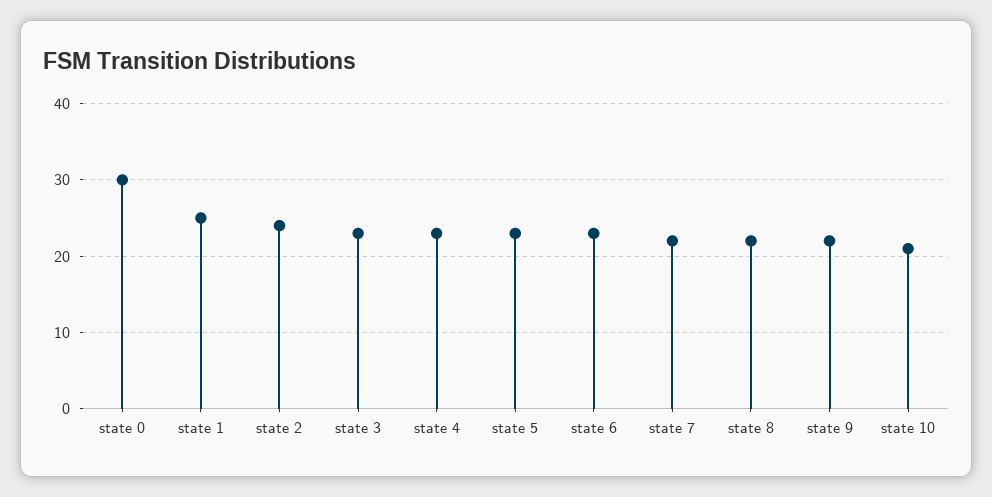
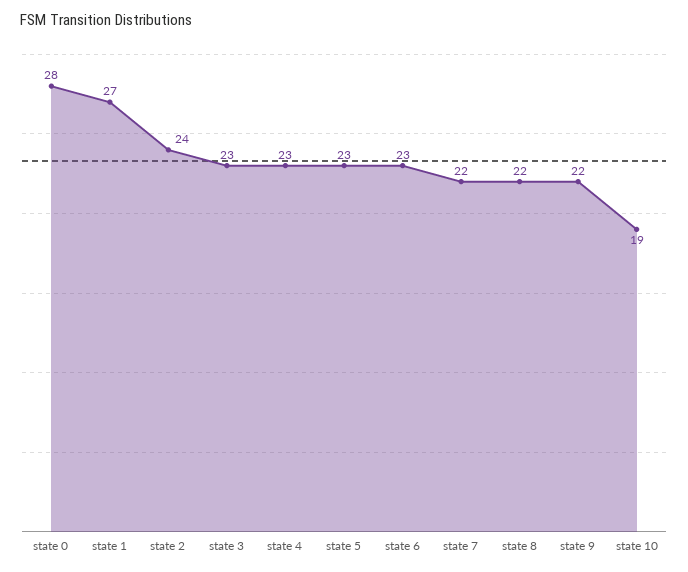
  {
-   "state 0": 30,
+   "state 0": 28,
-   "state 1": 25,
+   "state 1": 27,
    "state 2": 24,
    "state 3": 23,
    "state 4": 23,
    "state 5": 23,
    "state 6": 23,
    "state 7": 22,
    "state 8": 22,
    "state 9": 22,
-   "state 10": 21
+   "state 10": 19
  }

